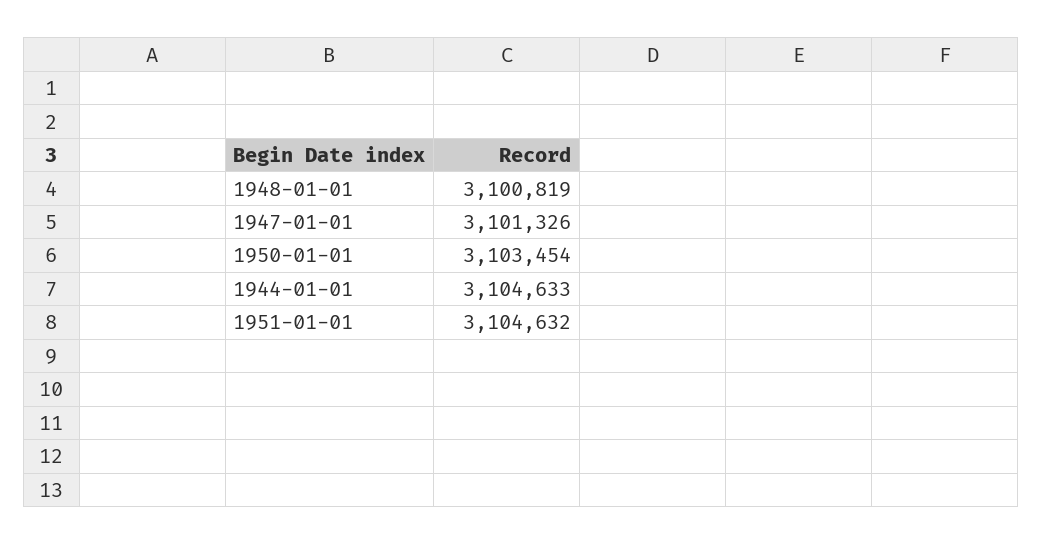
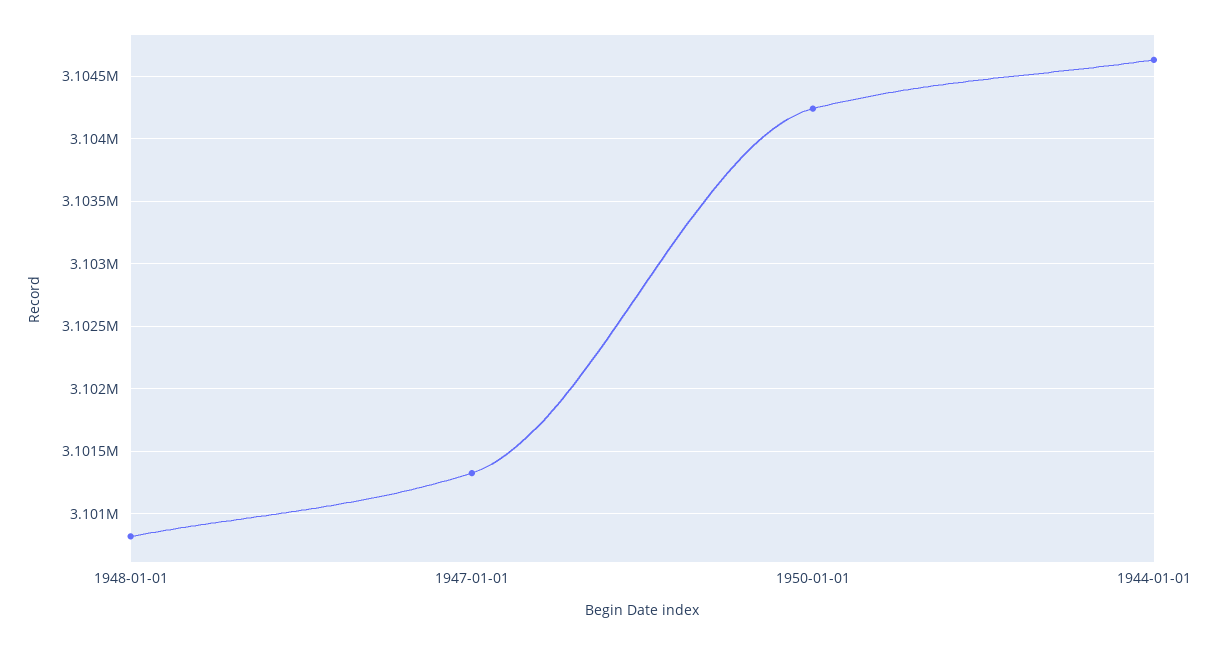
  {
    "1948-01-01": 3100819,
    "1947-01-01": 3101326,
-   "1950-01-01": 3103454,
+   "1950-01-01": 3104250,
-   "1944-01-01": 3104633,
+   "1944-01-01": 3104633
-   "1951-01-01": 3104632
  }

